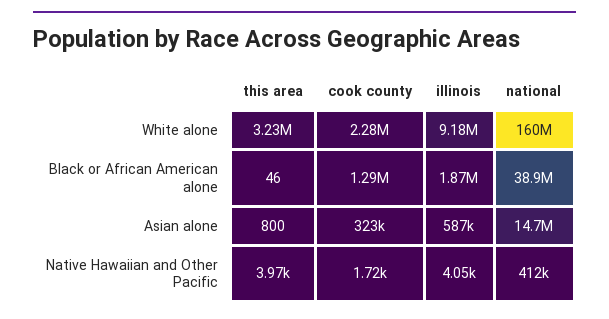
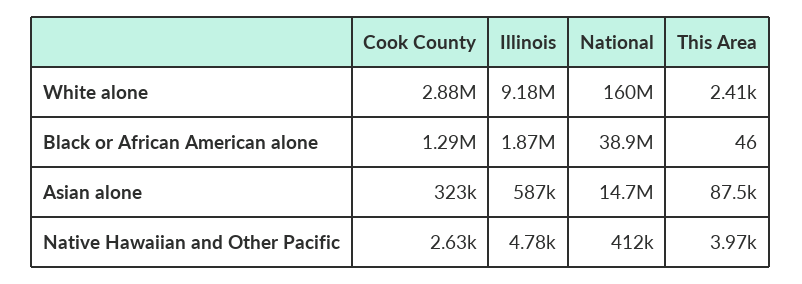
  {
    "this area": {
-     "White alone": 3230000,
+     "White alone": 2410,
      "Black or African American alone": 46,
-     "Asian alone": 800,
+     "Asian alone": 87500,
      "Native Hawaiian and Other Pacific": 3970
    },
    "cook county": {
-     "White alone": 2280000,
+     "White alone": 2880000,
      "Black or African American alone": 1290000,
      "Asian alone": 323000,
-     "Native Hawaiian and Other Pacific": 1720
+     "Native Hawaiian and Other Pacific": 2630
    },
    "illinois": {
      "White alone": 9180000,
      "Black or African American alone": 1870000,
      "Asian alone": 587000,
-     "Native Hawaiian and Other Pacific": 4050
+     "Native Hawaiian and Other Pacific": 4780
    },
    "national": {
      "White alone": 160000000,
      "Black or African American alone": 38900000,
      "Asian alone": 14700000,
      "Native Hawaiian and Other Pacific": 412000
    }
  }

